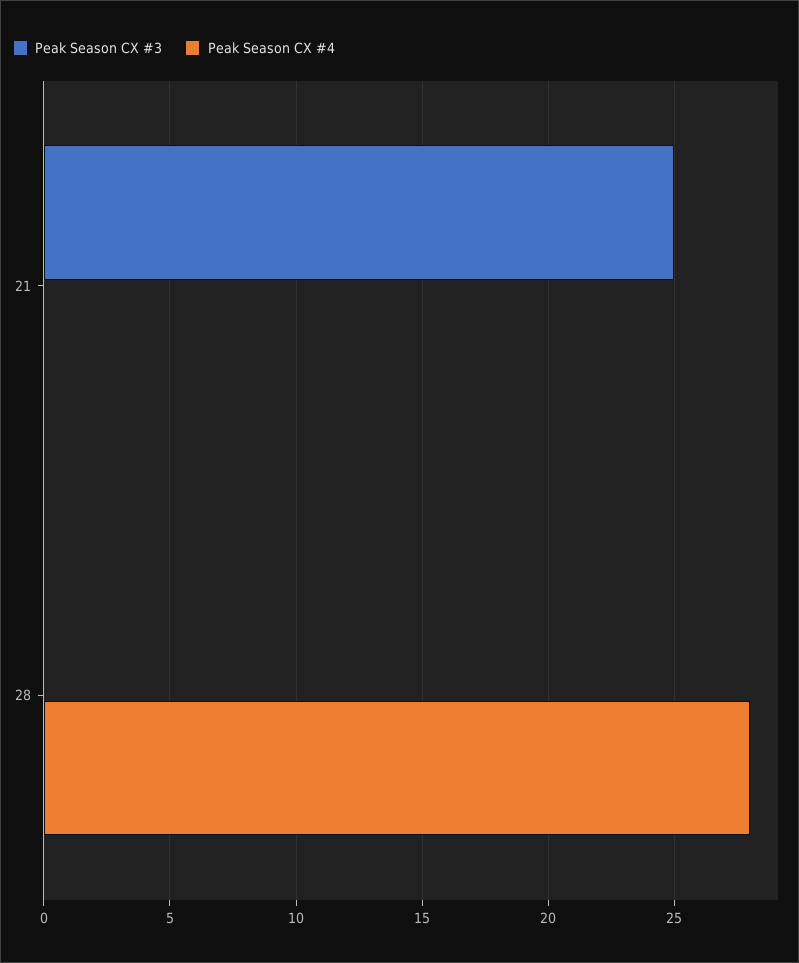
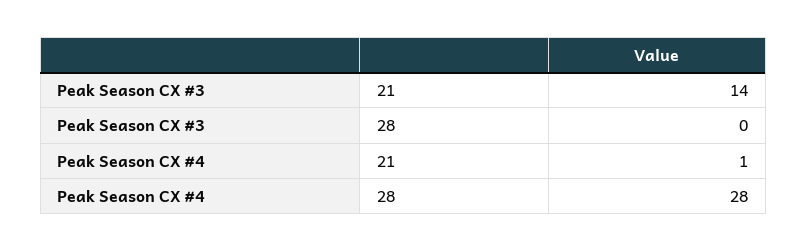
  {
    "Peak Season CX #3": {
-     "21": 25,
+     "21": 14,
      "28": 0
    },
    "Peak Season CX #4": {
-     "21": 0,
+     "21": 1,
      "28": 28
    }
  }

